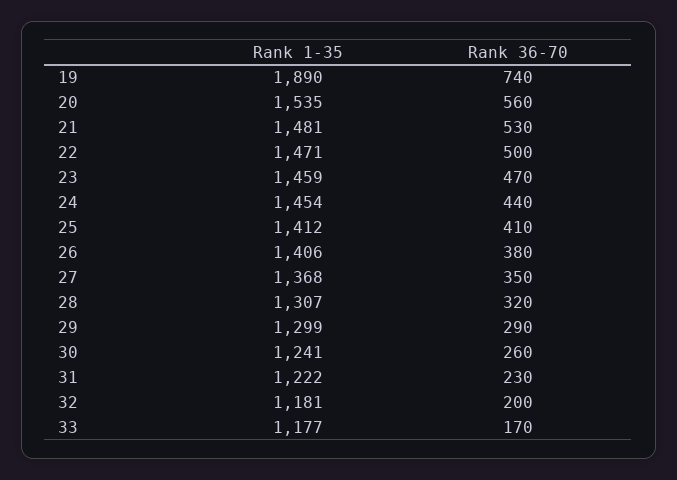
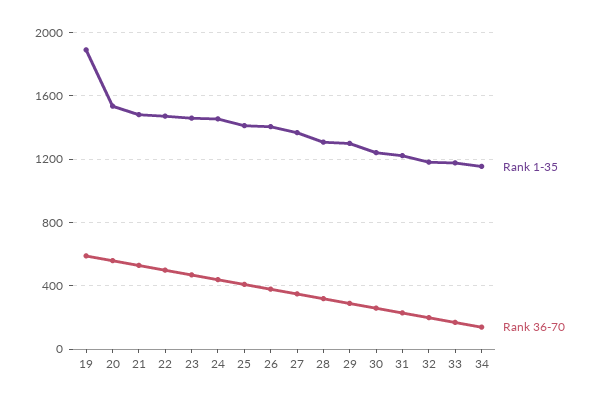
  {
    "Rank 1-35": {
      "19": 1890,
      "20": 1535,
      "21": 1481,
      "22": 1471,
      "23": 1459,
      "24": 1454,
      "25": 1412,
      "26": 1406,
      "27": 1368,
      "28": 1307,
      "29": 1299,
      "30": 1241,
      "31": 1222,
      "32": 1181,
-     "33": 1177
+     "33": 1177,
+     "34": 1150
    },
    "Rank 36-70": {
-     "19": 740,
+     "19": 600,
      "20": 560,
      "21": 530,
      "22": 500,
      "23": 470,
      "24": 440,
      "25": 410,
      "26": 380,
      "27": 350,
      "28": 320,
      "29": 290,
      "30": 260,
      "31": 230,
      "32": 200,
-     "33": 170
+     "33": 170,
+     "34": 150
    }
  }

